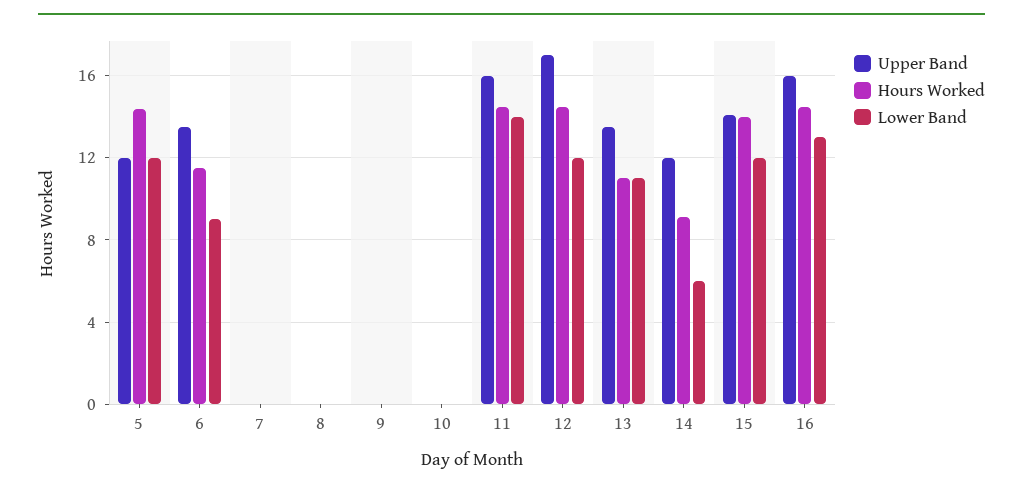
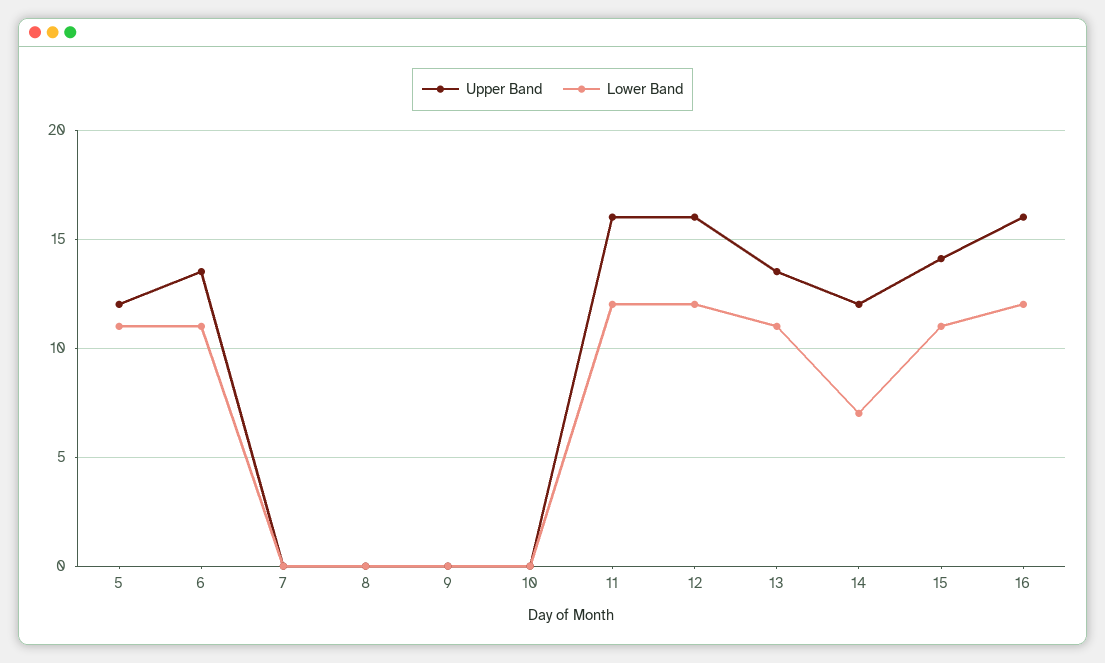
  {
    "Upper Band": {
      "5": 12,
      "6": 13.5,
      "7": 0,
      "8": 0,
      "9": 0,
      "10": 0,
      "11": 16,
-     "12": 17,
+     "12": 16,
      "13": 13.5,
      "14": 12,
      "15": 14,
      "16": 16
    },
-   "Hours Worked": {
-     "5": 14.5,
-     "6": 11.5,
-     "7": 0,
-     "8": 0,
-     "9": 0,
-     "10": 0,
-     "11": 14.5,
-     "12": 14.5,
-     "13": 11,
-     "14": 9,
-     "15": 14,
-     "16": 14.5
-   },
    "Lower Band": {
-     "5": 12,
+     "5": 11,
-     "6": 9,
+     "6": 11,
      "7": 0,
      "8": 0,
      "9": 0,
      "10": 0,
-     "11": 14,
+     "11": 12,
      "12": 12,
      "13": 11,
-     "14": 6,
+     "14": 7,
-     "15": 12,
+     "15": 11,
-     "16": 13
+     "16": 12
    }
  }

